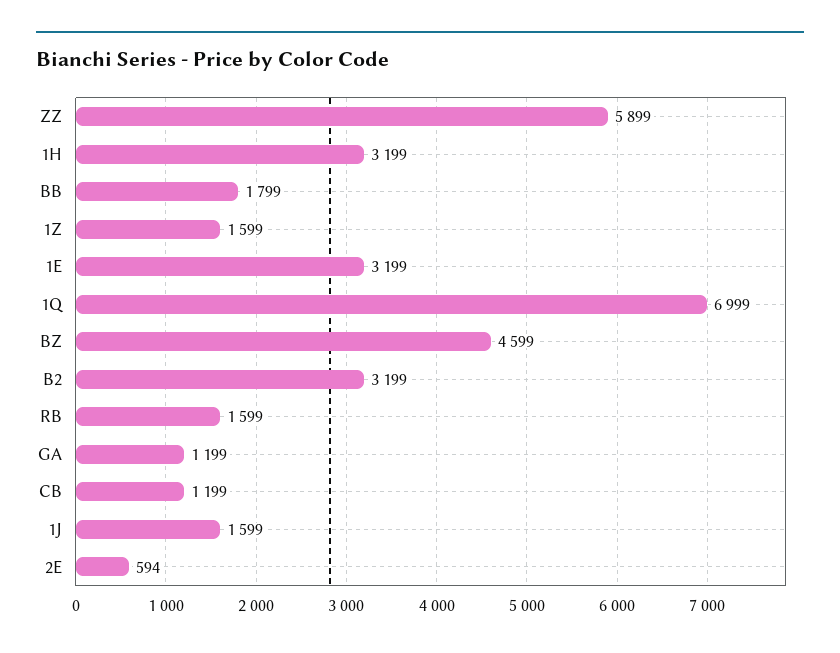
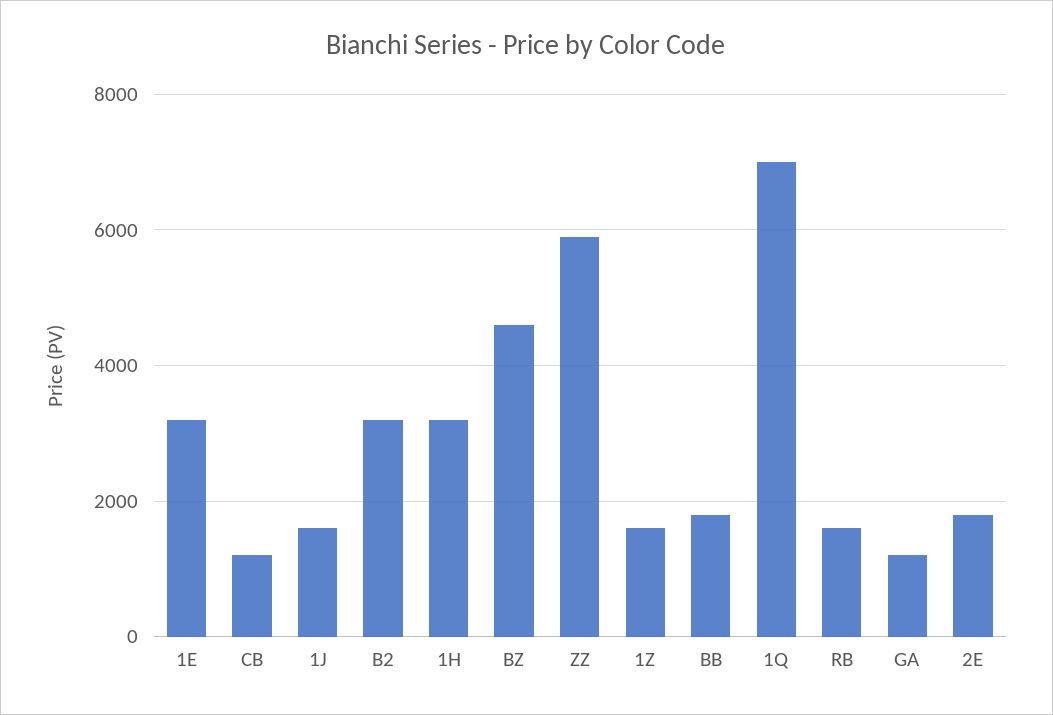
  {
    "ZZ": 5899,
    "1H": 3199,
    "BB": 1799,
    "1Z": 1599,
    "1E": 3199,
    "1Q": 6999,
    "BZ": 4599,
    "B2": 3199,
    "RB": 1599,
    "GA": 1199,
    "CB": 1199,
    "1J": 1599,
-   "2E": 594
+   "2E": 1800
  }

